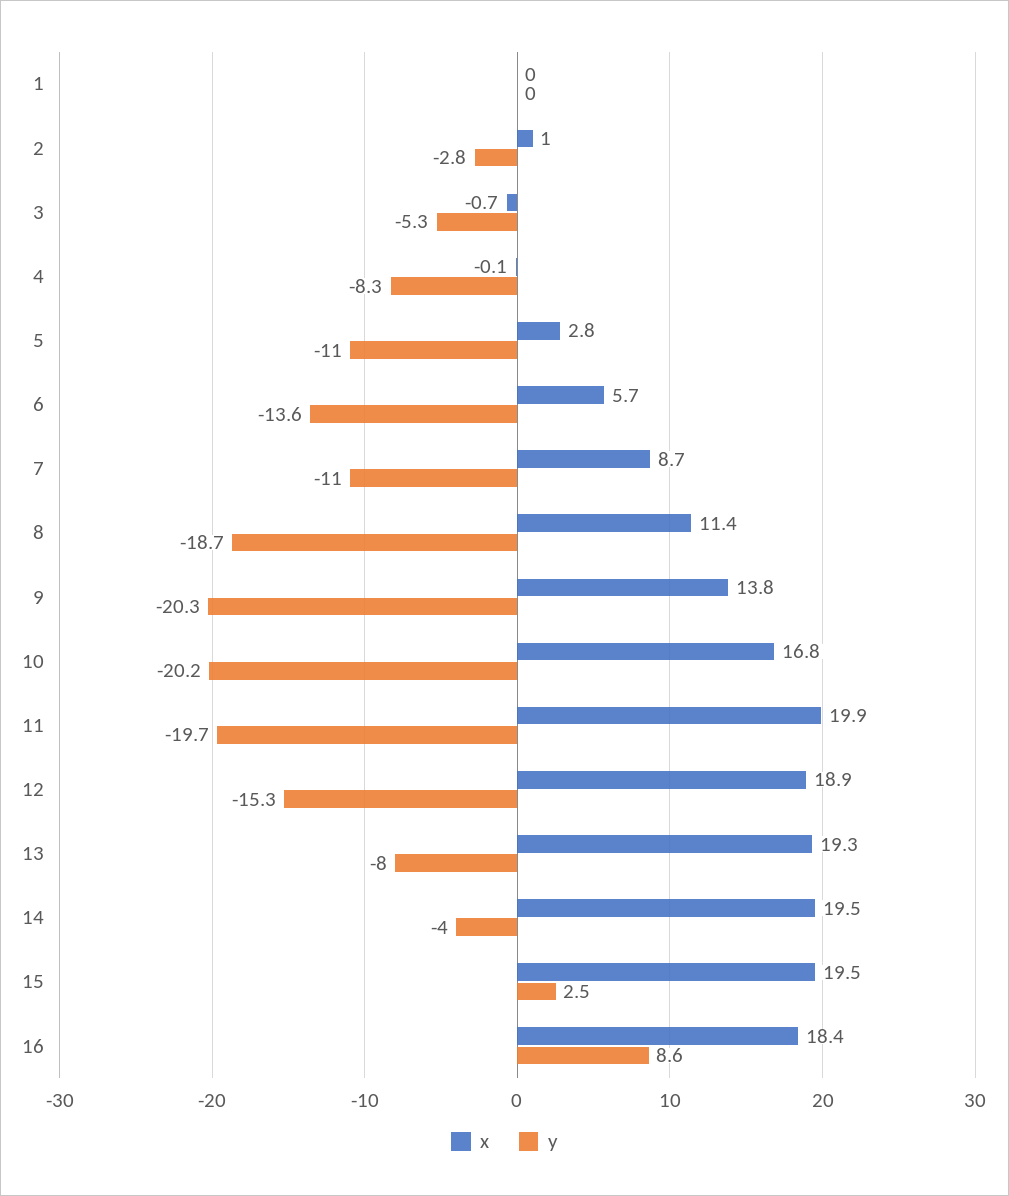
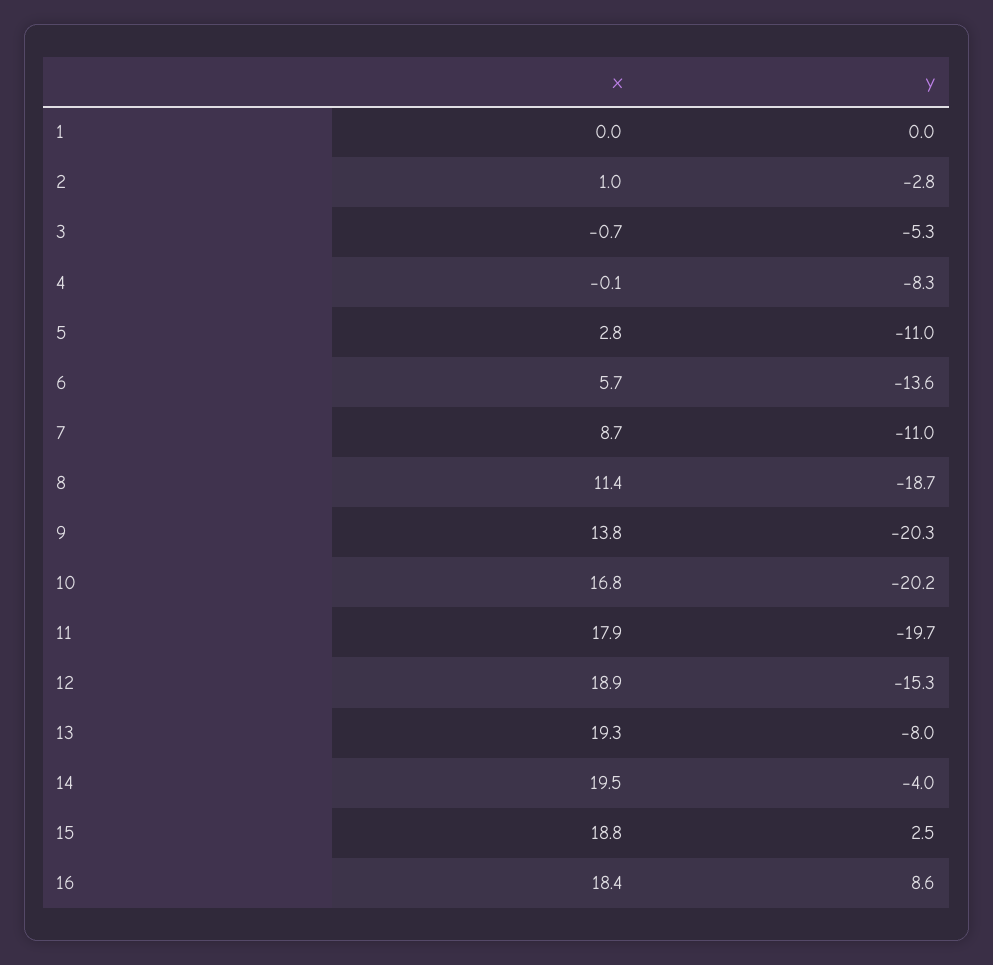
  {
    "x": {
      "1": 0,
      "2": 1,
      "3": -0.7,
      "4": -0.1,
      "5": 2.8,
      "6": 5.7,
      "7": 8.7,
      "8": 11.4,
      "9": 13.8,
      "10": 16.8,
-     "11": 19.9,
+     "11": 17.9,
      "12": 18.9,
      "13": 19.3,
      "14": 19.5,
-     "15": 19.5,
+     "15": 18.8,
      "16": 18.4
    },
    "y": {
      "1": 0,
      "2": -2.8,
      "3": -5.3,
      "4": -8.3,
      "5": -11,
      "6": -13.6,
      "7": -11,
      "8": -18.7,
      "9": -20.3,
      "10": -20.2,
      "11": -19.7,
      "12": -15.3,
      "13": -8,
      "14": -4,
      "15": 2.5,
      "16": 8.6
    }
  }

